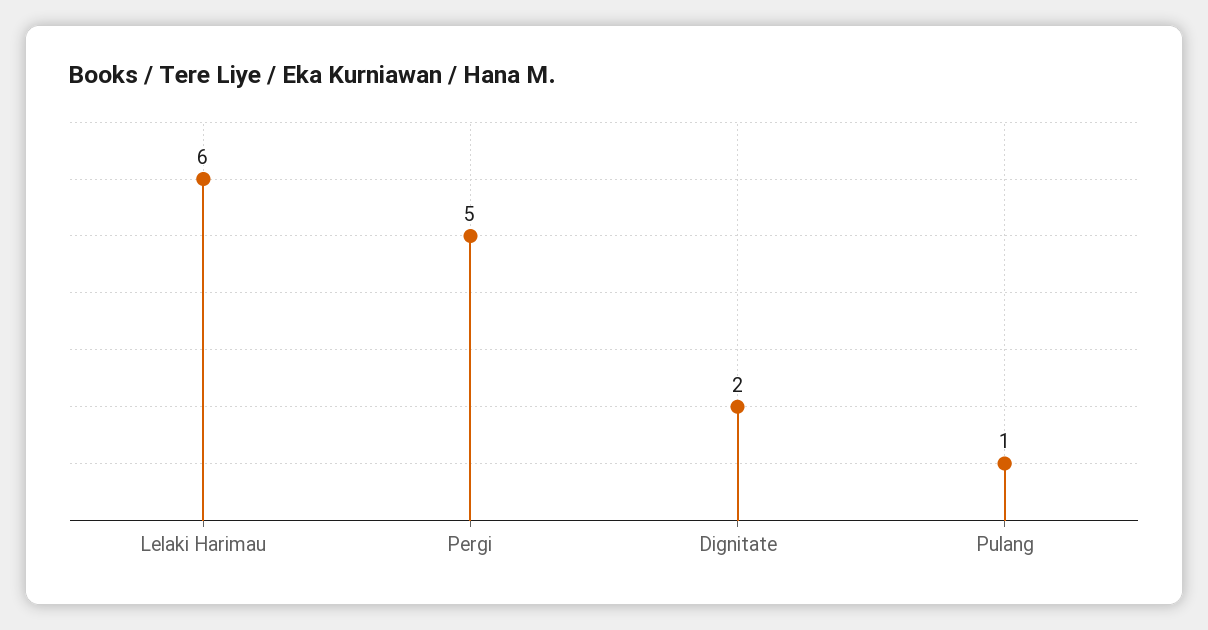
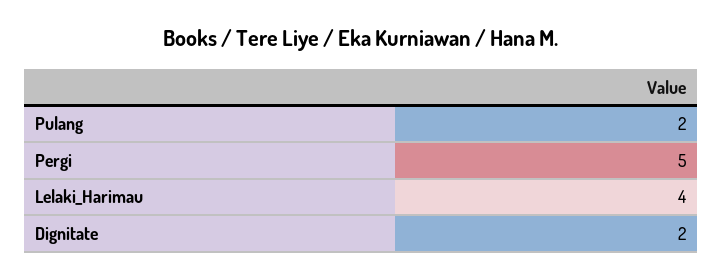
  {
-   "Lelaki Harimau": 6,
+   "Lelaki Harimau": 4,
    "Pergi": 5,
    "Dignitate": 2,
-   "Pulang": 1
+   "Pulang": 2
  }

